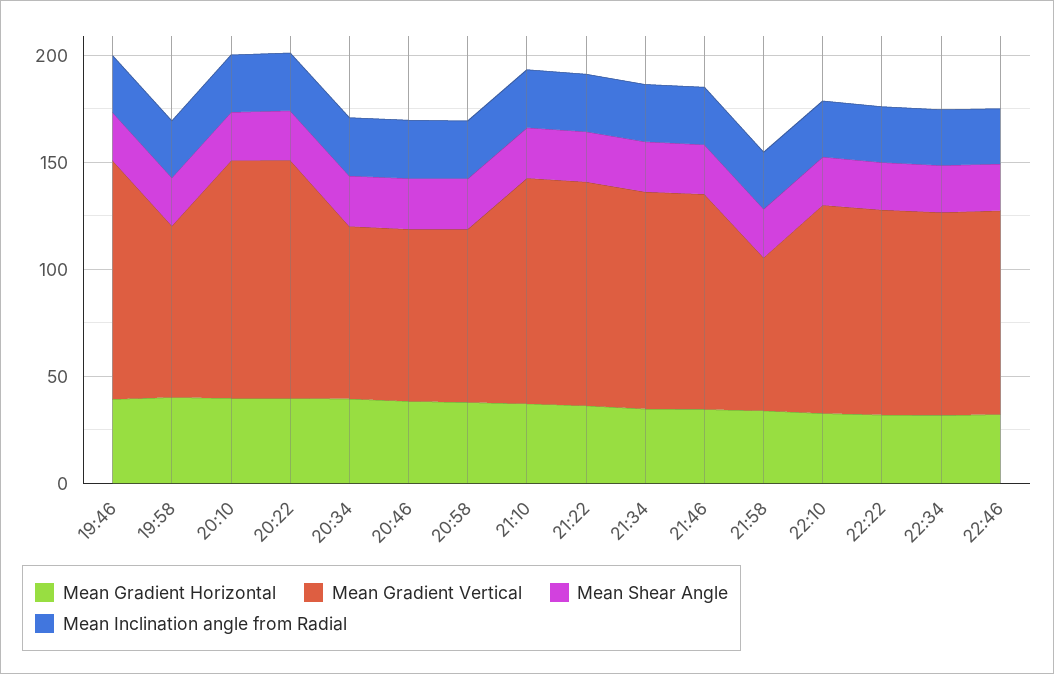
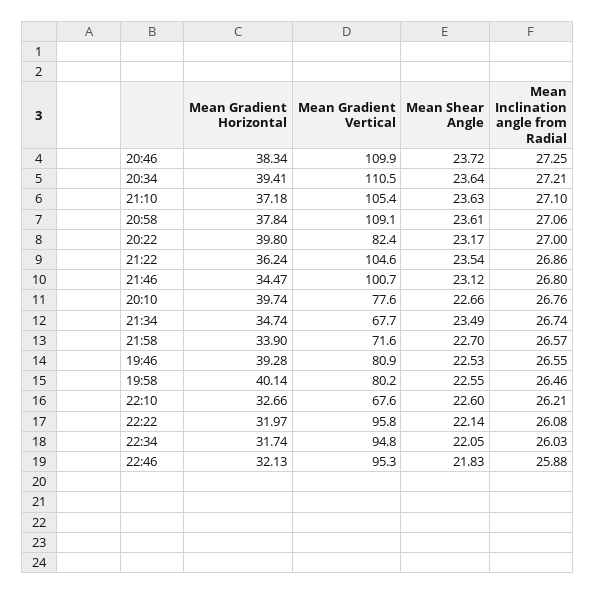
  {
    "Mean Gradient Horizontal": {
      "19:46": 39.28,
      "19:58": 40.14,
      "20:10": 39.74,
      "20:22": 39.8,
      "20:34": 39.41,
      "20:46": 38.34,
      "20:58": 37.84,
      "21:10": 37.18,
      "21:22": 36.24,
      "21:34": 34.74,
      "21:46": 34.47,
      "21:58": 33.9,
      "22:10": 32.66,
      "22:22": 31.97,
      "22:34": 31.74,
      "22:46": 32.13
    },
    "Mean Gradient Vertical": {
-     "19:46": 110,
+     "19:46": 80.9,
      "19:58": 80.2,
-     "20:10": 110,
+     "20:10": 77.6,
-     "20:22": 110,
+     "20:22": 82.4,
-     "20:34": 80,
+     "20:34": 110.5,
-     "20:46": 80,
+     "20:46": 109.9,
-     "20:58": 80,
+     "20:58": 109.1,
      "21:10": 105.4,
      "21:22": 104.6,
-     "21:34": 100,
+     "21:34": 67.7,
      "21:46": 100.7,
      "21:58": 71.6,
-     "22:10": 100,
+     "22:10": 67.6,
      "22:22": 95.8,
      "22:34": 94.8,
      "22:46": 95.3
    },
    "Mean Shear Angle": {
      "19:46": 22.53,
      "19:58": 22.55,
      "20:10": 22.66,
      "20:22": 23.17,
      "20:34": 23.64,
      "20:46": 23.72,
      "20:58": 23.61,
      "21:10": 23.63,
      "21:22": 23.54,
      "21:34": 23.49,
      "21:46": 23.12,
      "21:58": 22.7,
      "22:10": 22.6,
      "22:22": 22.14,
      "22:34": 22.05,
      "22:46": 21.83
    },
    "Mean Inclination angle from Radial": {
      "19:46": 26.55,
      "19:58": 26.46,
      "20:10": 26.76,
      "20:22": 27,
      "20:34": 27.21,
      "20:46": 27.25,
      "20:58": 27.06,
      "21:10": 27.1,
      "21:22": 26.86,
      "21:34": 26.74,
      "21:46": 26.8,
      "21:58": 26.57,
      "22:10": 26.21,
      "22:22": 26.08,
      "22:34": 26.03,
      "22:46": 25.88
    }
  }

